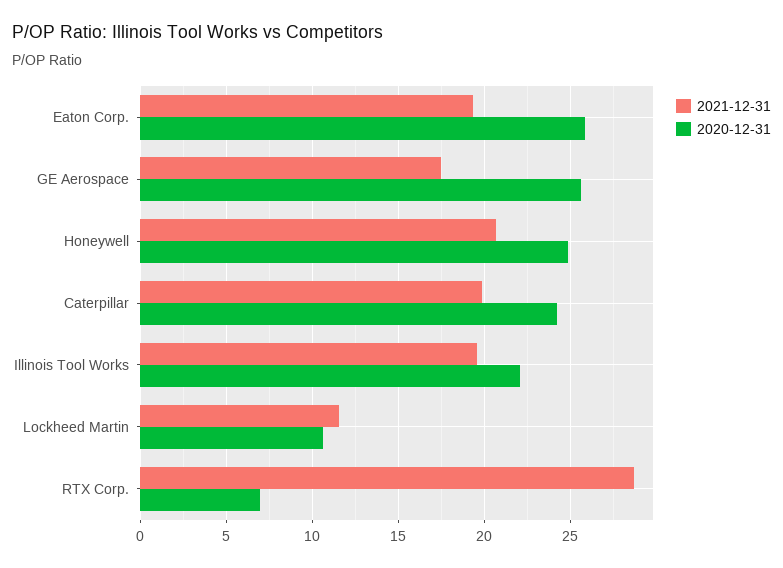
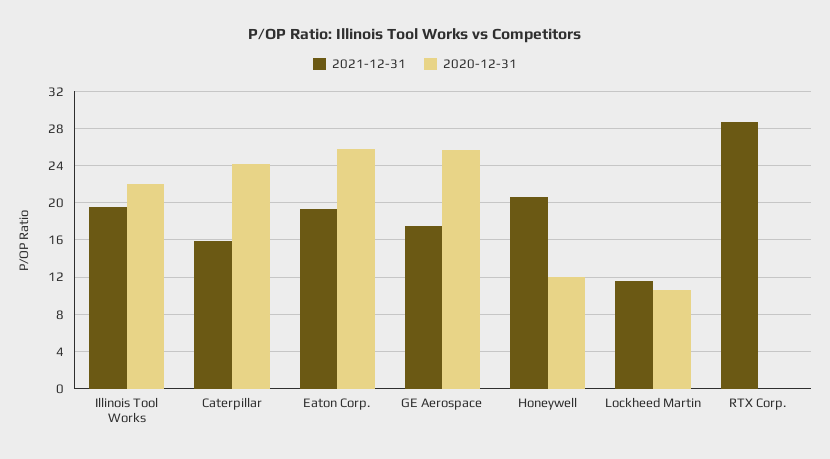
  {
    "2021-12-31": {
      "Eaton Corp.": 19.5,
      "GE Aerospace": 17.5,
      "Honeywell": 20.5,
-     "Caterpillar": 20,
+     "Caterpillar": 16,
      "Illinois Tool Works": 19.5,
      "Lockheed Martin": 11.5,
      "RTX Corp.": 28.5
    },
    "2020-12-31": {
      "Eaton Corp.": 26,
      "GE Aerospace": 25.5,
-     "Honeywell": 25,
+     "Honeywell": 12,
      "Caterpillar": 24,
      "Illinois Tool Works": 22,
      "Lockheed Martin": 10.5,
-     "RTX Corp.": 7
+     "RTX Corp.": 0
    }
  }

